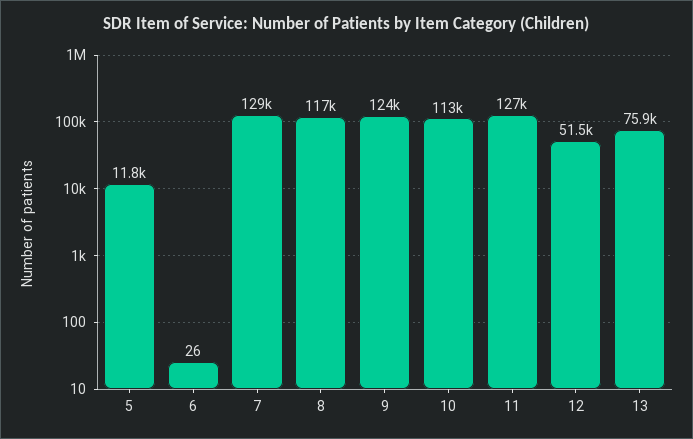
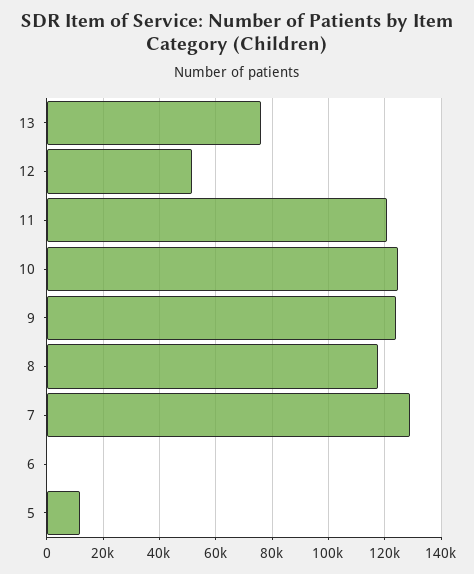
  {
    "5": 11800,
    "6": 26,
    "7": 129000,
    "8": 117000,
    "9": 124000,
-   "10": 113000,
+   "10": 125000,
-   "11": 127000,
+   "11": 120000,
    "12": 51500,
    "13": 75900
  }

